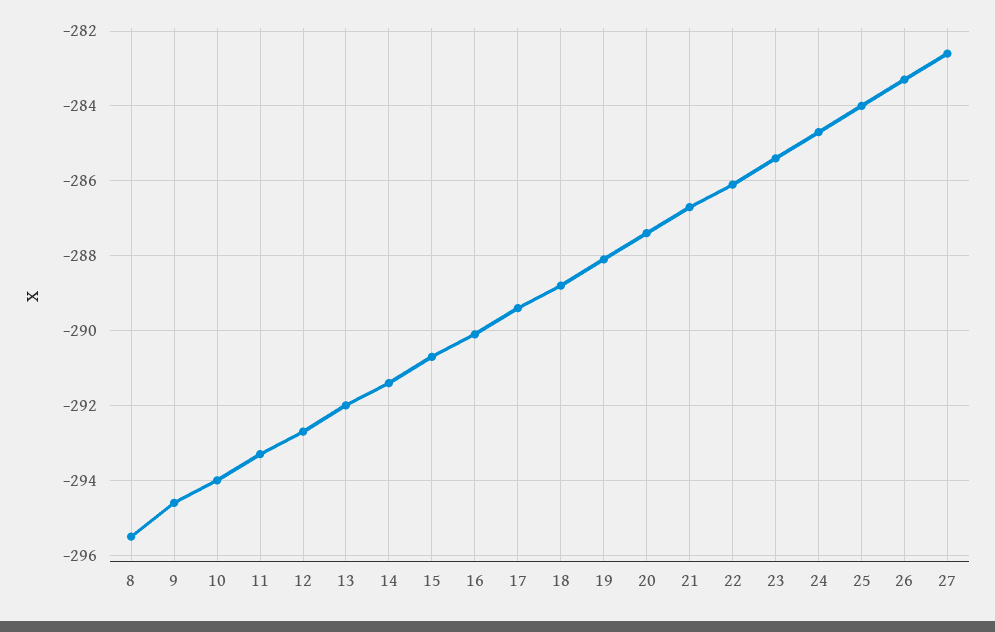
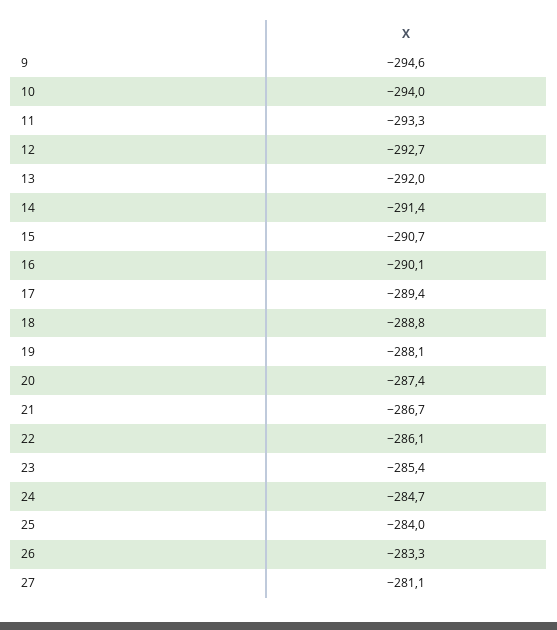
  {
-   "8": -295.5,
    "9": -294.6,
    "10": -294,
    "11": -293.3,
    "12": -292.7,
    "13": -292,
    "14": -291.4,
    "15": -290.7,
    "16": -290.1,
    "17": -289.4,
    "18": -288.8,
    "19": -288.1,
    "20": -287.4,
    "21": -286.7,
    "22": -286.1,
    "23": -285.4,
    "24": -284.7,
    "25": -284,
    "26": -283.3,
-   "27": -282.5
+   "27": -281.1
  }

